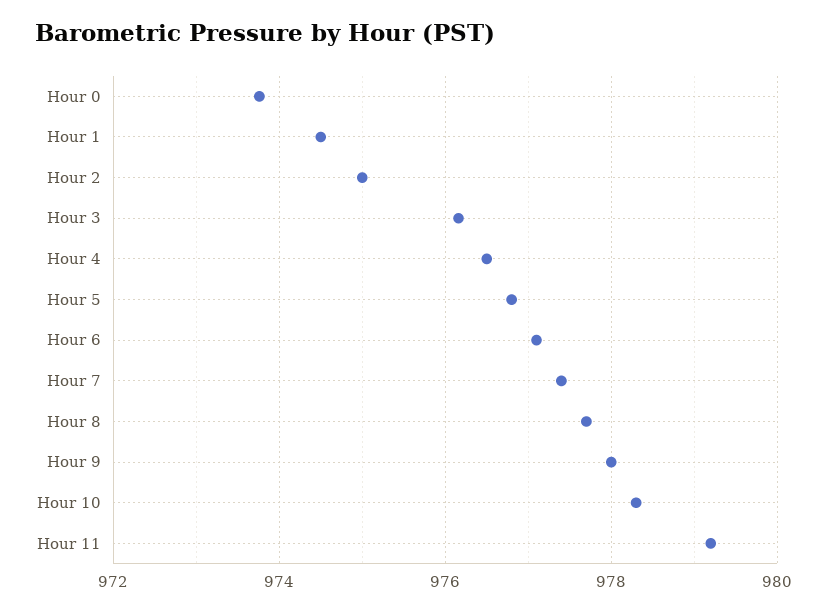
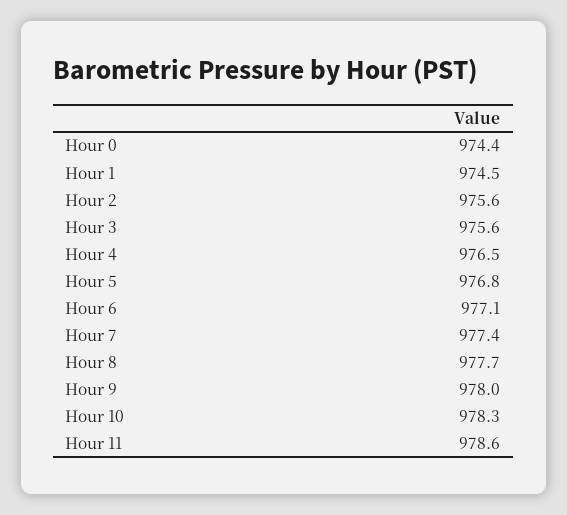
  {
-   "Hour 0": 973.8,
+   "Hour 0": 974.4,
    "Hour 1": 974.5,
-   "Hour 2": 975,
+   "Hour 2": 975.6,
-   "Hour 3": 976.2,
+   "Hour 3": 975.6,
    "Hour 4": 976.5,
    "Hour 5": 976.8,
    "Hour 6": 977.1,
    "Hour 7": 977.4,
    "Hour 8": 977.7,
    "Hour 9": 978,
    "Hour 10": 978.3,
-   "Hour 11": 979.2
+   "Hour 11": 978.6
  }

